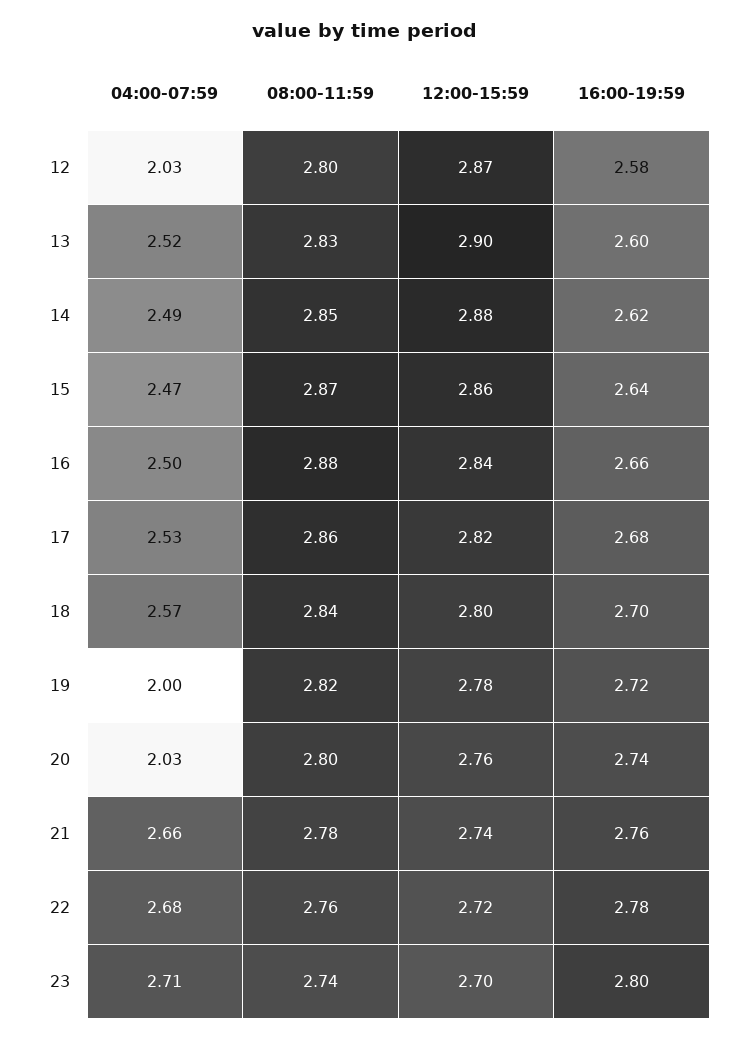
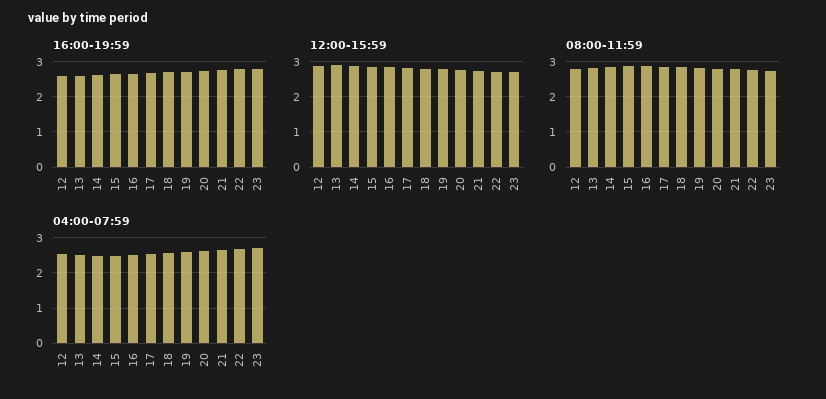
  {
    "04:00-07:59": {
-     "12": 2.03,
+     "12": 2.6,
      "13": 2.52,
      "14": 2.49,
      "15": 2.47,
      "16": 2.5,
      "17": 2.53,
      "18": 2.57,
-     "19": 2,
+     "19": 2.6,
-     "20": 2.03,
+     "20": 2.6,
      "21": 2.66,
      "22": 2.68,
      "23": 2.71
    },
    "08:00-11:59": {
      "12": 2.8,
      "13": 2.83,
      "14": 2.85,
      "15": 2.87,
      "16": 2.88,
      "17": 2.86,
      "18": 2.84,
      "19": 2.82,
      "20": 2.8,
      "21": 2.78,
      "22": 2.76,
      "23": 2.74
    },
    "12:00-15:59": {
      "12": 2.87,
      "13": 2.9,
      "14": 2.88,
      "15": 2.86,
      "16": 2.84,
      "17": 2.82,
      "18": 2.8,
      "19": 2.78,
      "20": 2.76,
      "21": 2.74,
      "22": 2.72,
      "23": 2.7
    },
    "16:00-19:59": {
      "12": 2.58,
      "13": 2.6,
      "14": 2.62,
      "15": 2.64,
      "16": 2.66,
      "17": 2.68,
      "18": 2.7,
      "19": 2.72,
      "20": 2.74,
      "21": 2.76,
      "22": 2.78,
      "23": 2.8
    }
  }

